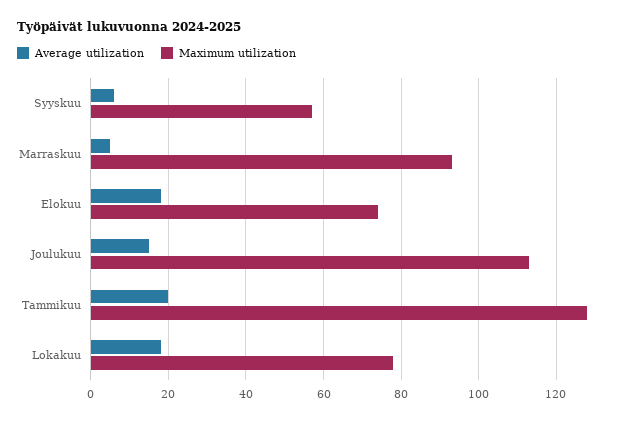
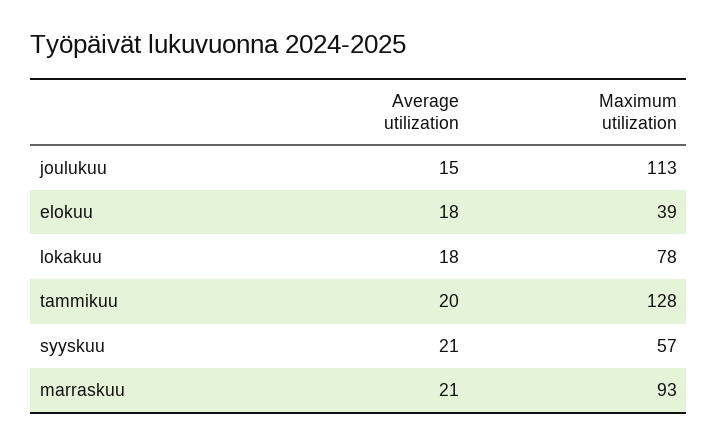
  {
    "Average utilization": {
-     "Syyskuu": 5,
+     "Syyskuu": 21,
-     "Marraskuu": 5,
+     "Marraskuu": 21,
      "Elokuu": 18,
      "Joulukuu": 15,
      "Tammikuu": 20,
      "Lokakuu": 18
    },
    "Maximum utilization": {
      "Syyskuu": 57,
      "Marraskuu": 93,
-     "Elokuu": 75,
+     "Elokuu": 39,
      "Joulukuu": 113,
      "Tammikuu": 128,
      "Lokakuu": 78
    }
  }

